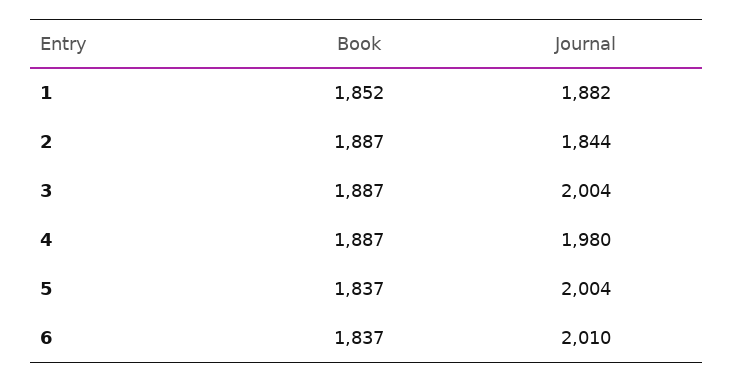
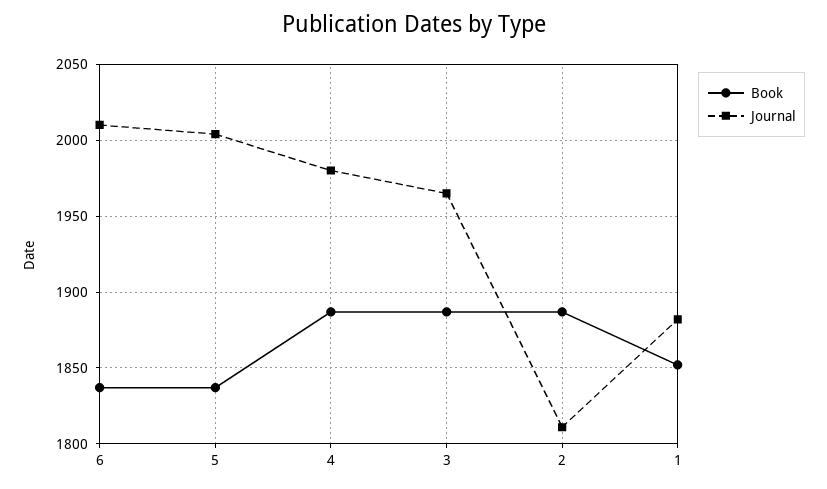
  {
    "Book": {
      "1": 1852,
      "2": 1887,
      "3": 1887,
      "4": 1887,
      "5": 1837,
      "6": 1837
    },
    "Journal": {
      "1": 1882,
-     "2": 1844,
+     "2": 1810,
-     "3": 2004,
+     "3": 1965,
      "4": 1980,
      "5": 2004,
      "6": 2010
    }
  }

